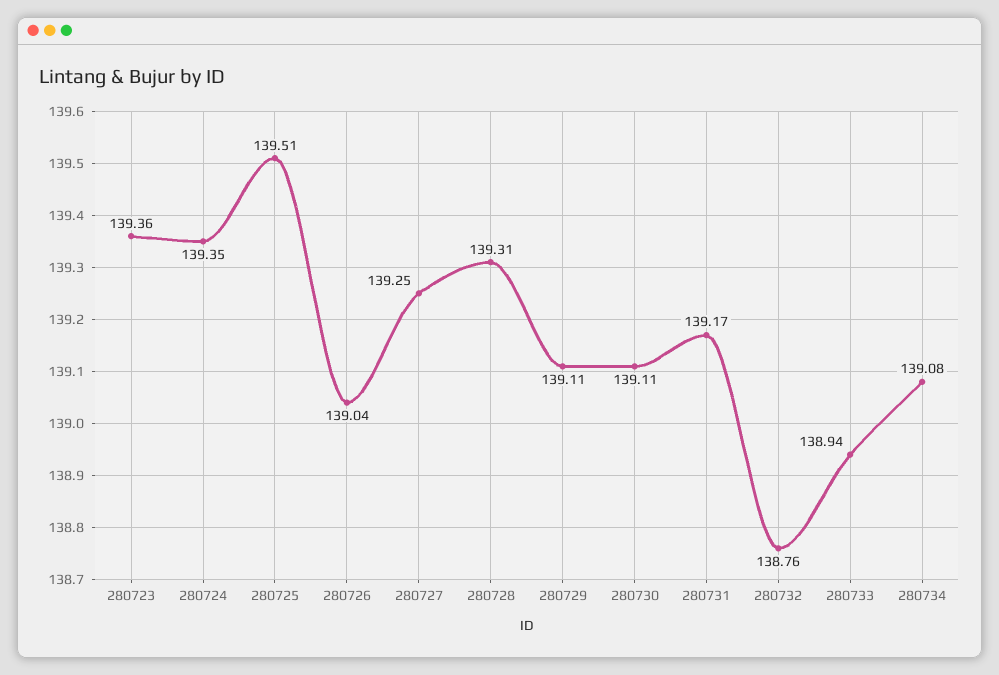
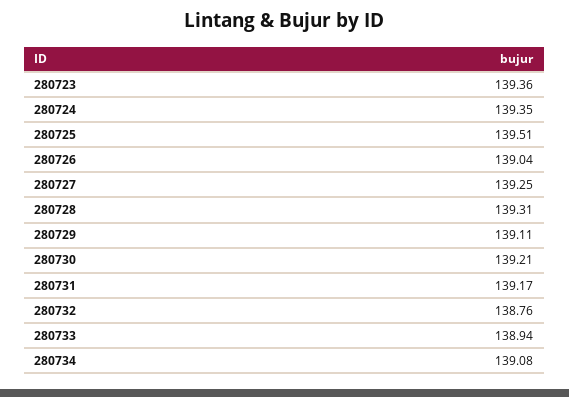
  {
    "280723": 139.36,
    "280724": 139.35,
    "280725": 139.51,
    "280726": 139.04,
    "280727": 139.25,
    "280728": 139.31,
    "280729": 139.11,
-   "280730": 139.11,
+   "280730": 139.21,
    "280731": 139.17,
    "280732": 138.76,
    "280733": 138.94,
    "280734": 139.08
  }

